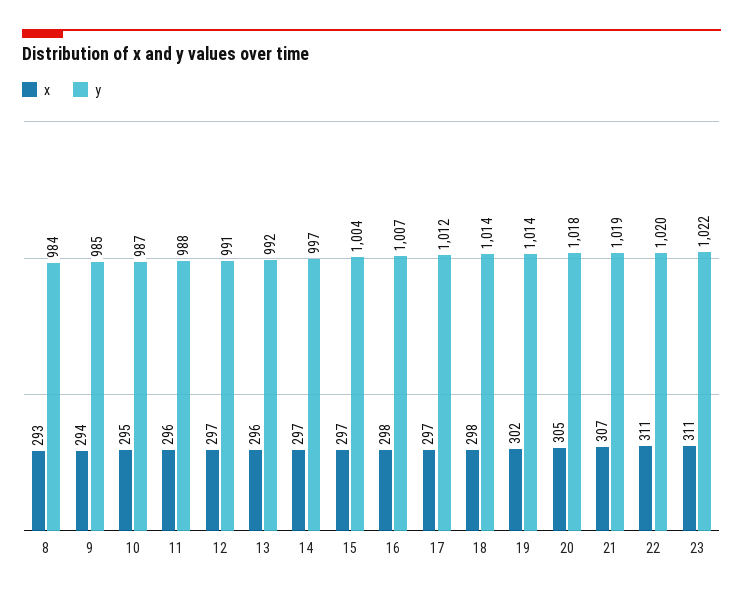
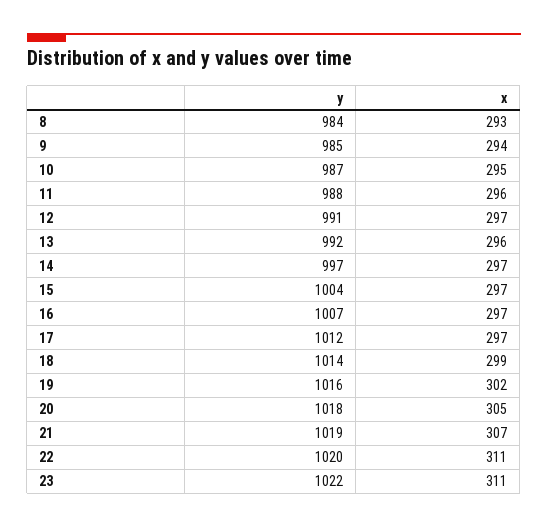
  {
    "x": {
      "8": 293,
      "9": 294,
      "10": 295,
      "11": 296,
      "12": 297,
      "13": 296,
      "14": 297,
      "15": 297,
-     "16": 298,
+     "16": 297,
      "17": 297,
-     "18": 298,
+     "18": 299,
      "19": 302,
      "20": 305,
      "21": 307,
      "22": 311,
      "23": 311
    },
    "y": {
      "8": 984,
      "9": 985,
      "10": 987,
      "11": 988,
      "12": 991,
      "13": 992,
      "14": 997,
      "15": 1004,
      "16": 1007,
      "17": 1012,
      "18": 1014,
-     "19": 1014,
+     "19": 1016,
      "20": 1018,
      "21": 1019,
      "22": 1020,
      "23": 1022
    }
  }

